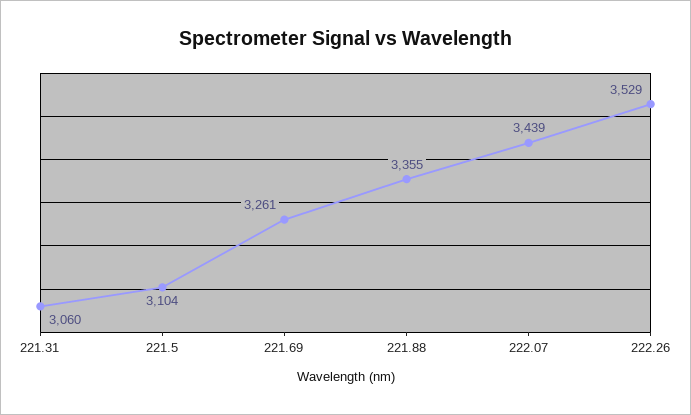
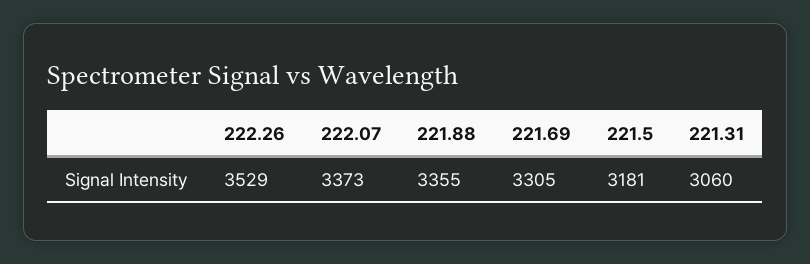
  {
    "221.31": 3060,
-   "221.5": 3104,
+   "221.5": 3181,
-   "221.69": 3261,
+   "221.69": 3305,
    "221.88": 3355,
-   "222.07": 3439,
+   "222.07": 3373,
    "222.26": 3529
  }

